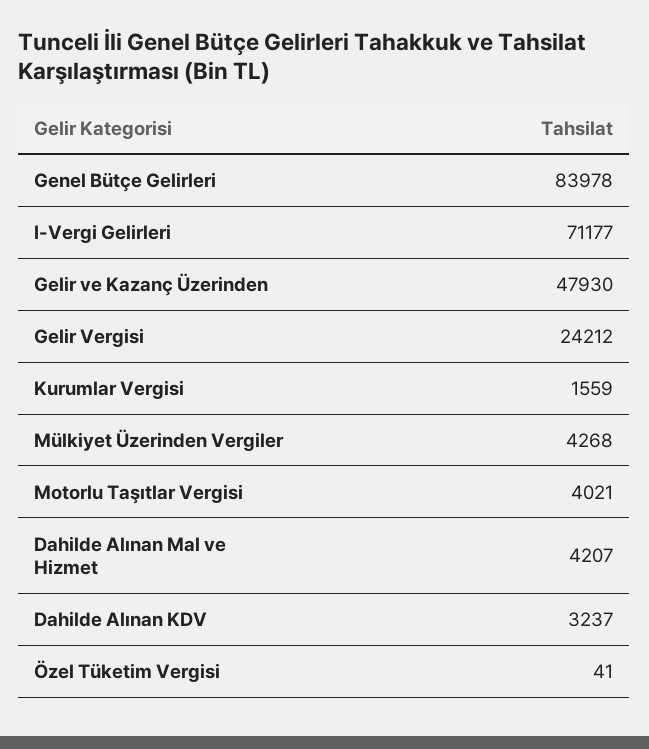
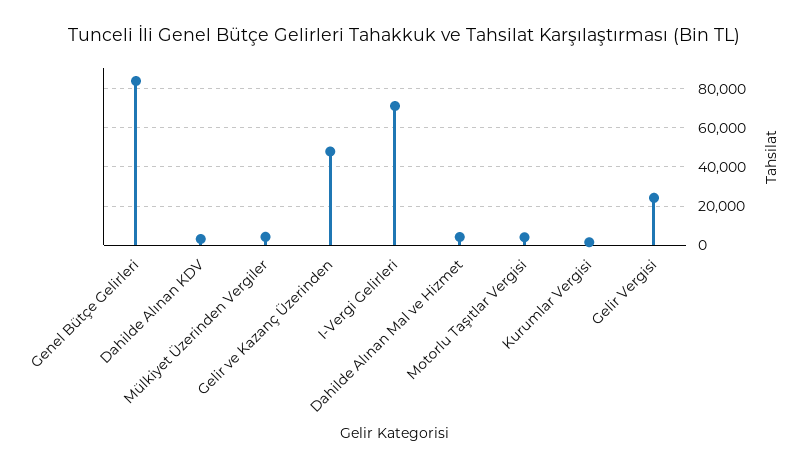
  {
    "Genel Bütçe Gelirleri": 83978,
    "I-Vergi Gelirleri": 71177,
    "Gelir ve Kazanç Üzerinden": 47930,
    "Gelir Vergisi": 24212,
    "Kurumlar Vergisi": 1559,
    "Mülkiyet Üzerinden Vergiler": 4268,
    "Motorlu Taşıtlar Vergisi": 4021,
    "Dahilde Alınan Mal ve Hizmet": 4207,
-   "Dahilde Alınan KDV": 3237,
+   "Dahilde Alınan KDV": 3237
-   "Özel Tüketim Vergisi": 41
  }

